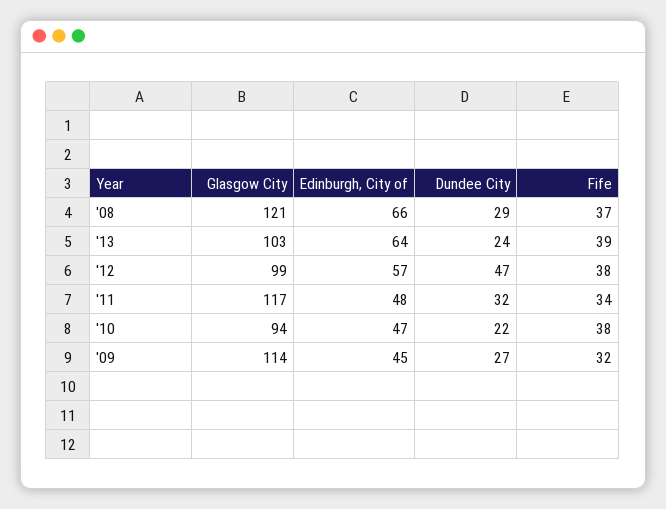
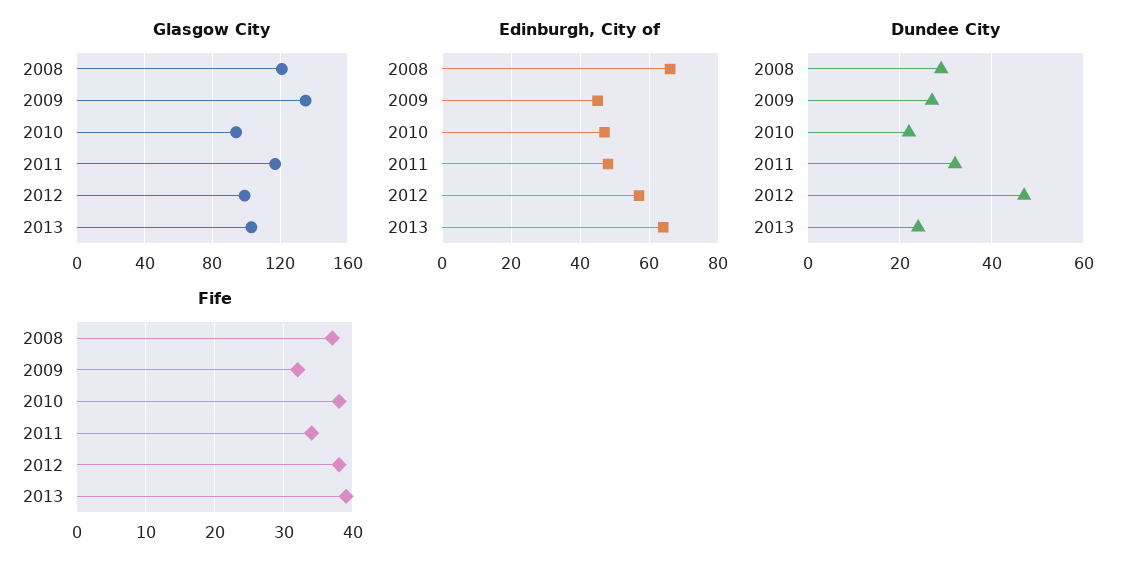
  {
    "Glasgow City": {
      "'08": 121,
      "'13": 103,
      "'12": 99,
      "'11": 117,
      "'10": 94,
-     "'09": 114
+     "'09": 135
    },
    "Edinburgh, City of": {
      "'08": 66,
      "'13": 64,
      "'12": 57,
      "'11": 48,
      "'10": 47,
      "'09": 45
    },
    "Dundee City": {
      "'08": 29,
      "'13": 24,
      "'12": 47,
      "'11": 32,
      "'10": 22,
      "'09": 27
    },
    "Fife": {
      "'08": 37,
      "'13": 39,
      "'12": 38,
      "'11": 34,
      "'10": 38,
      "'09": 32
    }
  }

